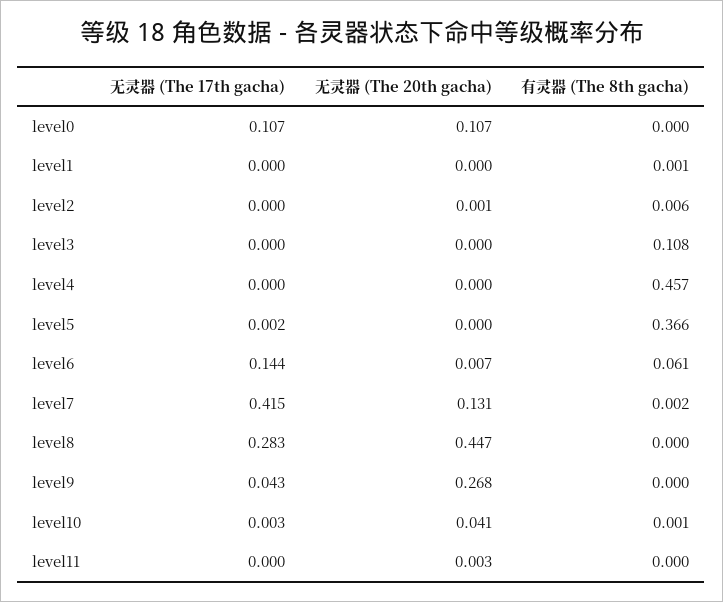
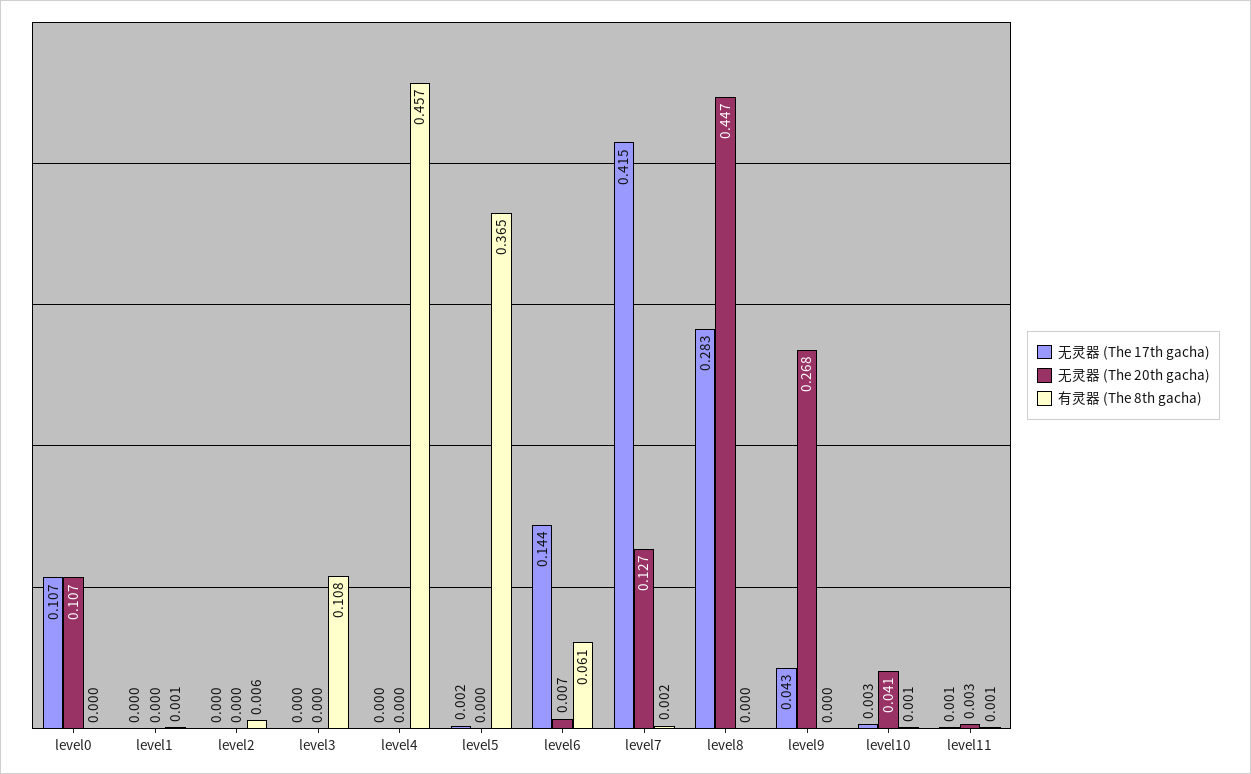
  {
    "无灵器 (The 17th gacha)": {
      "level0": 0.107,
      "level1": 0,
      "level2": 0,
      "level3": 0,
      "level4": 0,
      "level5": 0.002,
      "level6": 0.144,
      "level7": 0.415,
      "level8": 0.283,
      "level9": 0.043,
      "level10": 0.003,
-     "level11": 0
+     "level11": 0.001
    },
    "无灵器 (The 20th gacha)": {
      "level0": 0.107,
      "level1": 0,
-     "level2": 0.001,
+     "level2": 0,
      "level3": 0,
      "level4": 0,
      "level5": 0,
      "level6": 0.007,
-     "level7": 0.131,
+     "level7": 0.127,
      "level8": 0.447,
      "level9": 0.268,
      "level10": 0.041,
      "level11": 0.003
    },
    "有灵器 (The 8th gacha)": {
      "level0": 0,
      "level1": 0.001,
      "level2": 0.006,
      "level3": 0.108,
      "level4": 0.457,
-     "level5": 0.366,
+     "level5": 0.365,
      "level6": 0.061,
      "level7": 0.002,
      "level8": 0,
      "level9": 0,
      "level10": 0.001,
-     "level11": 0
+     "level11": 0.001
    }
  }

